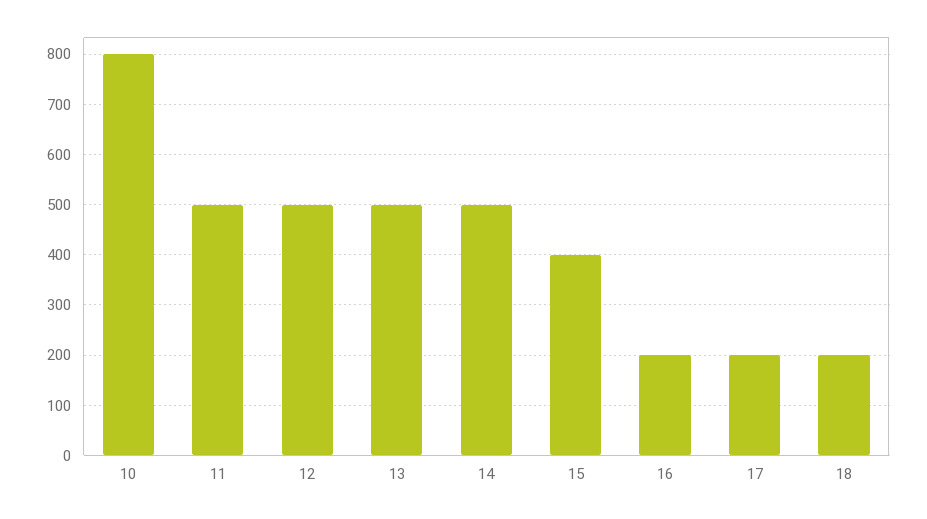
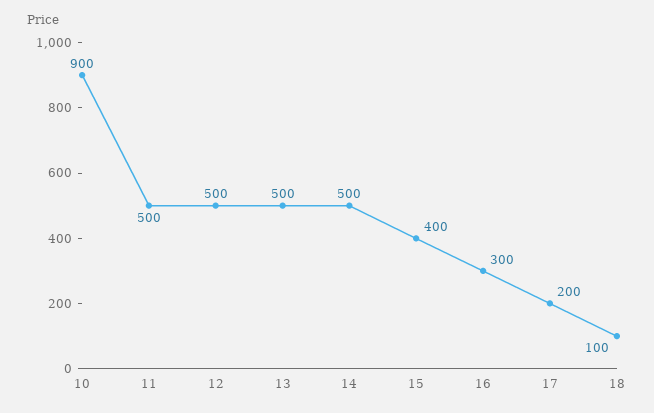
  {
-   "10": 800,
+   "10": 900,
    "11": 500,
    "12": 500,
    "13": 500,
    "14": 500,
    "15": 400,
-   "16": 200,
+   "16": 300,
    "17": 200,
-   "18": 200
+   "18": 100
  }

